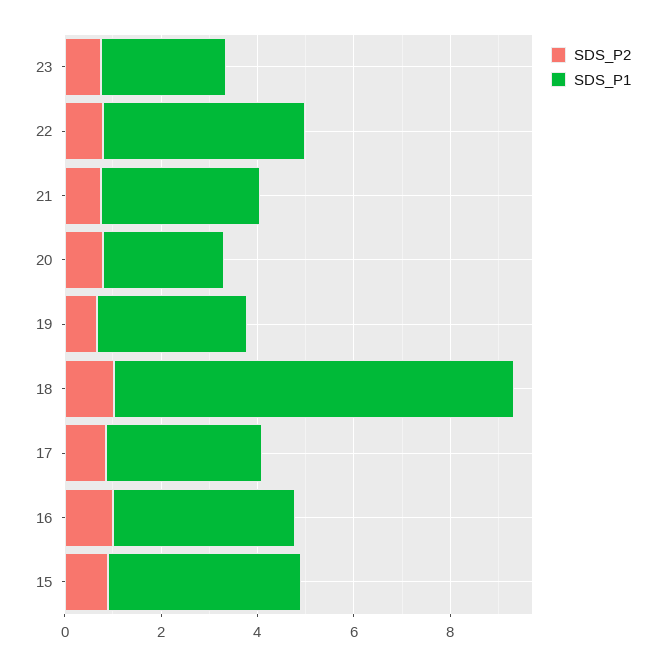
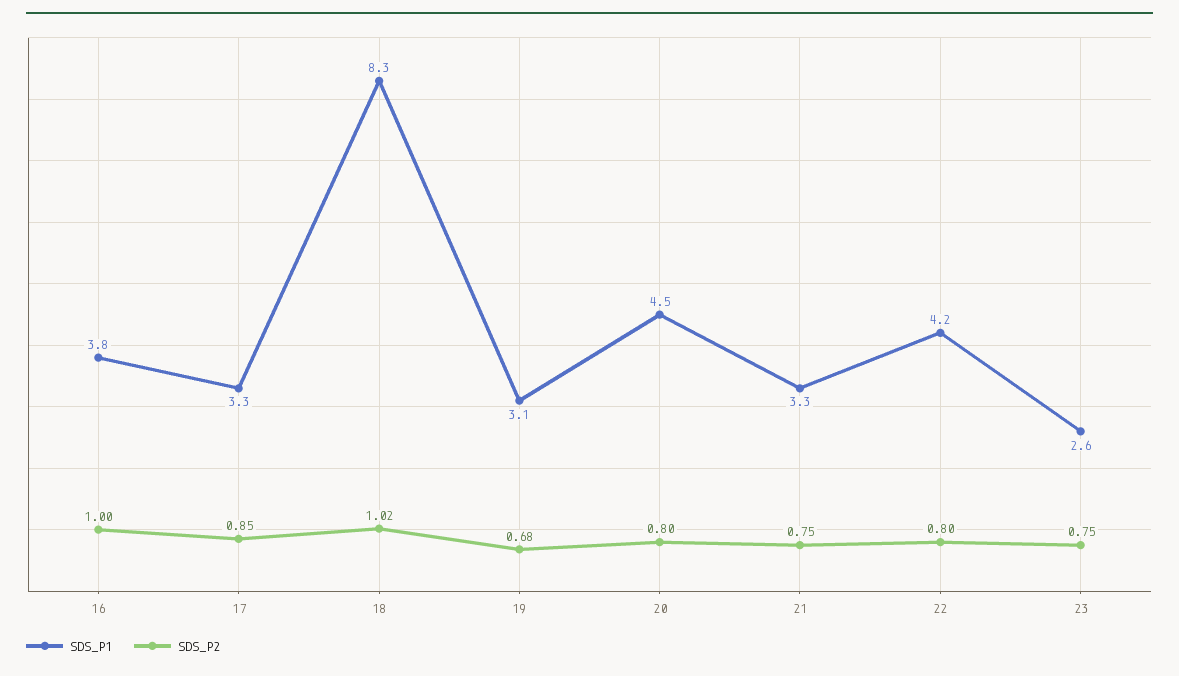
  {
    "SDS_P2": {
      "23": 0.75,
      "22": 0.8,
      "21": 0.75,
      "20": 0.8,
      "19": 0.68,
      "18": 1.02,
      "17": 0.85,
-     "16": 1,
+     "16": 1
-     "15": 1
    },
    "SDS_P1": {
      "23": 2.6,
      "22": 4.2,
      "21": 3.3,
-     "20": 2.5,
+     "20": 4.5,
      "19": 3.1,
      "18": 8.3,
      "17": 3.3,
-     "16": 3.8,
+     "16": 3.8
-     "15": 4
    }
  }

